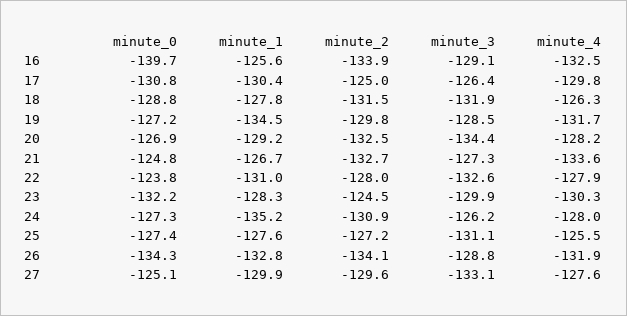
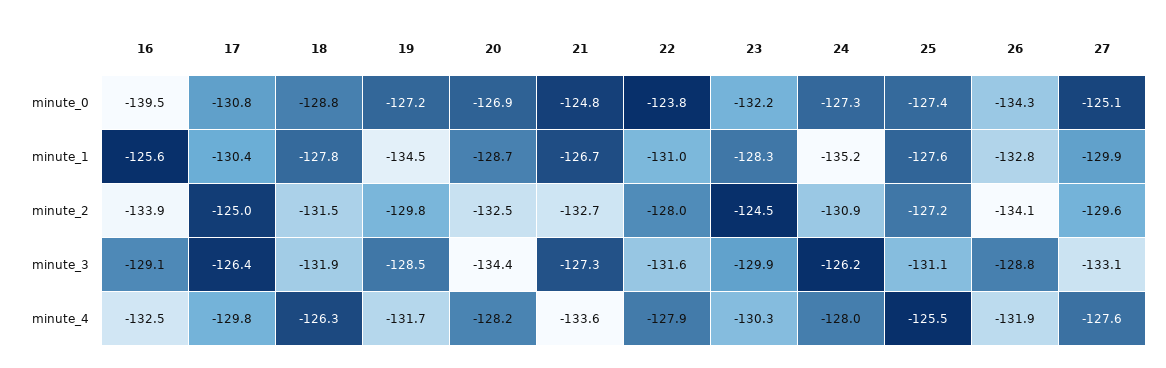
  {
    "minute_0": {
-     "16": -139.7,
+     "16": -139.5,
      "17": -130.8,
      "18": -128.8,
      "19": -127.2,
      "20": -126.9,
      "21": -124.8,
      "22": -123.8,
      "23": -132.2,
      "24": -127.3,
      "25": -127.4,
      "26": -134.3,
      "27": -125.1
    },
    "minute_1": {
      "16": -125.6,
      "17": -130.4,
      "18": -127.8,
      "19": -134.5,
-     "20": -129.2,
+     "20": -128.7,
      "21": -126.7,
      "22": -131,
      "23": -128.3,
      "24": -135.2,
      "25": -127.6,
      "26": -132.8,
      "27": -129.9
    },
    "minute_2": {
      "16": -133.9,
      "17": -125,
      "18": -131.5,
      "19": -129.8,
      "20": -132.5,
      "21": -132.7,
      "22": -128,
      "23": -124.5,
      "24": -130.9,
      "25": -127.2,
      "26": -134.1,
      "27": -129.6
    },
    "minute_3": {
      "16": -129.1,
      "17": -126.4,
      "18": -131.9,
      "19": -128.5,
      "20": -134.4,
      "21": -127.3,
-     "22": -132.6,
+     "22": -131.6,
      "23": -129.9,
      "24": -126.2,
      "25": -131.1,
      "26": -128.8,
      "27": -133.1
    },
    "minute_4": {
      "16": -132.5,
      "17": -129.8,
      "18": -126.3,
      "19": -131.7,
      "20": -128.2,
      "21": -133.6,
      "22": -127.9,
      "23": -130.3,
      "24": -128,
      "25": -125.5,
      "26": -131.9,
      "27": -127.6
    }
  }

